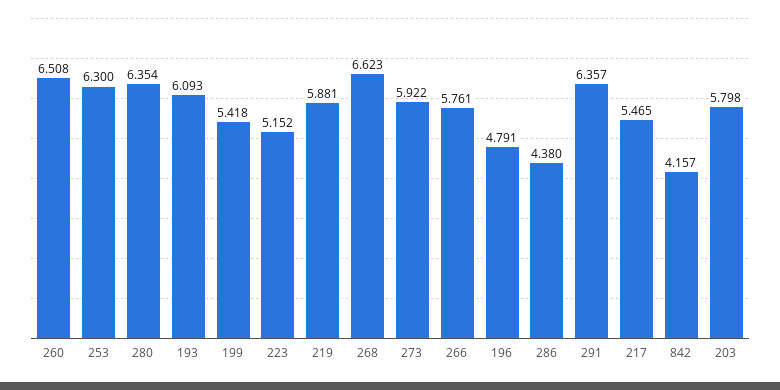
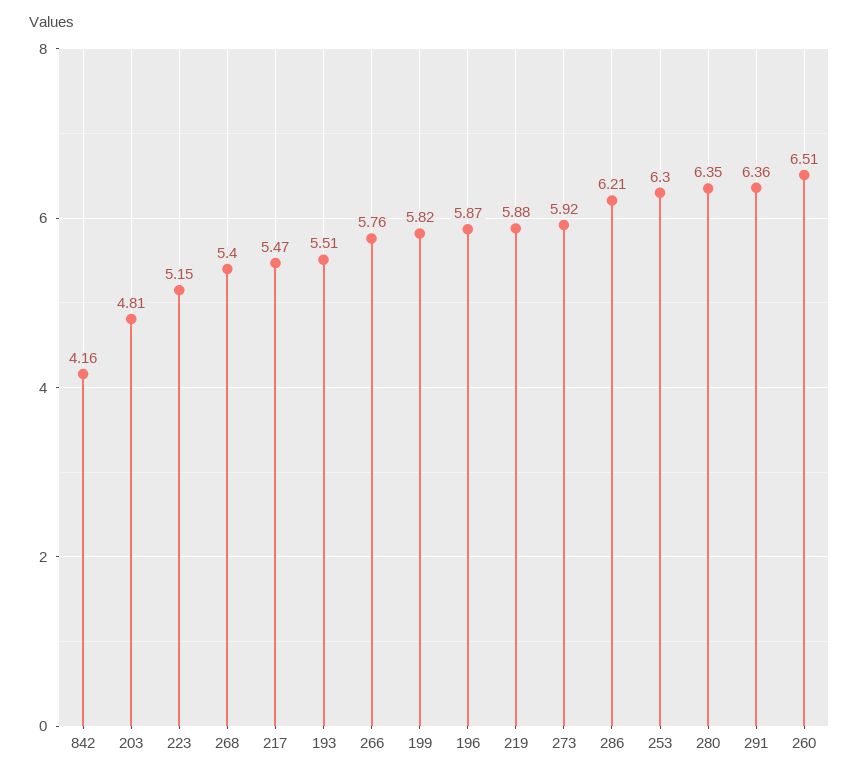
  {
    "260": 6.508,
    "253": 6.3,
    "280": 6.354,
-   "193": 6.093,
+   "193": 5.51,
-   "199": 5.418,
+   "199": 5.82,
    "223": 5.152,
    "219": 5.881,
-   "268": 6.623,
+   "268": 5.4,
    "273": 5.922,
    "266": 5.761,
-   "196": 4.791,
+   "196": 5.87,
-   "286": 4.38,
+   "286": 6.21,
    "291": 6.357,
    "217": 5.465,
    "842": 4.157,
-   "203": 5.798
+   "203": 4.81
  }

